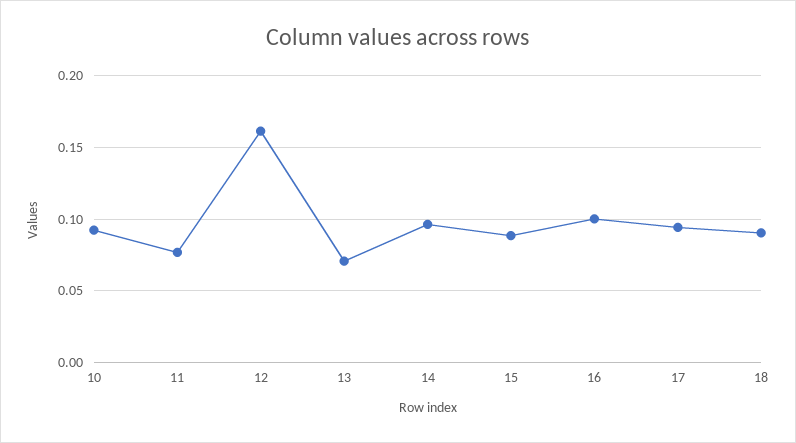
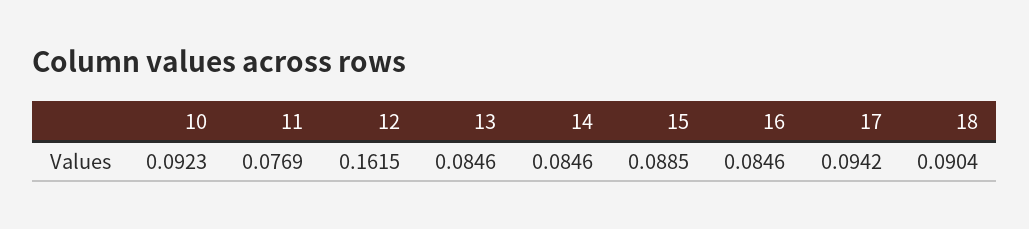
  {
    "10": 0.0923,
    "11": 0.0769,
    "12": 0.1615,
-   "13": 0.07,
+   "13": 0.0846,
-   "14": 0.095,
+   "14": 0.0846,
    "15": 0.0885,
-   "16": 0.1,
+   "16": 0.0846,
    "17": 0.0942,
    "18": 0.0904
  }

